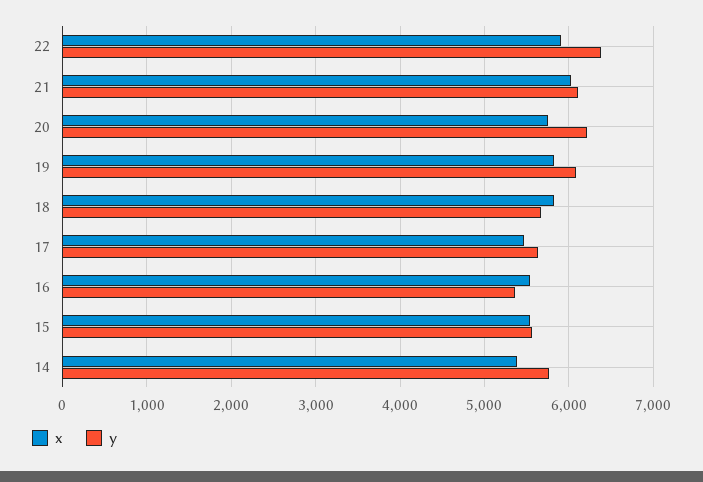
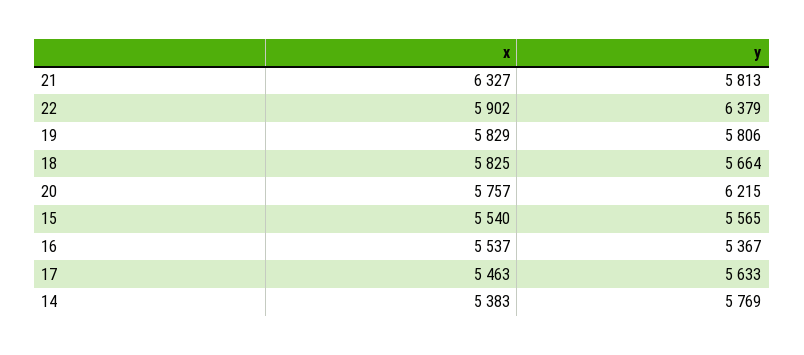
  {
    "x": {
      "22": 5902,
-     "21": 6000,
+     "21": 6327,
      "20": 5757,
      "19": 5829,
      "18": 5825,
      "17": 5463,
      "16": 5537,
      "15": 5540,
      "14": 5383
    },
    "y": {
      "22": 6379,
-     "21": 6100,
+     "21": 5813,
      "20": 6215,
-     "19": 6100,
+     "19": 5806,
      "18": 5664,
      "17": 5633,
      "16": 5367,
      "15": 5565,
      "14": 5769
    }
  }

